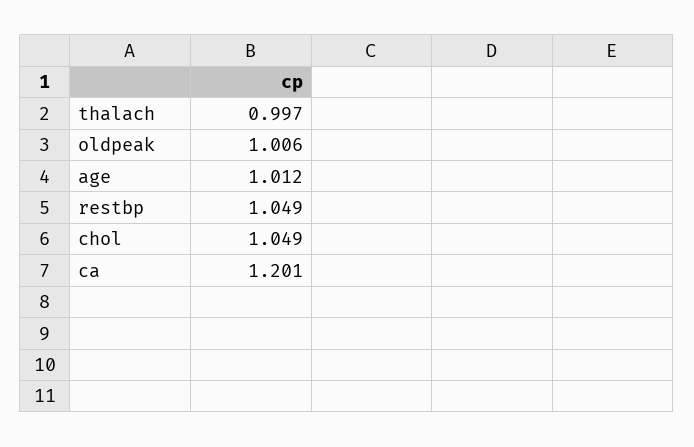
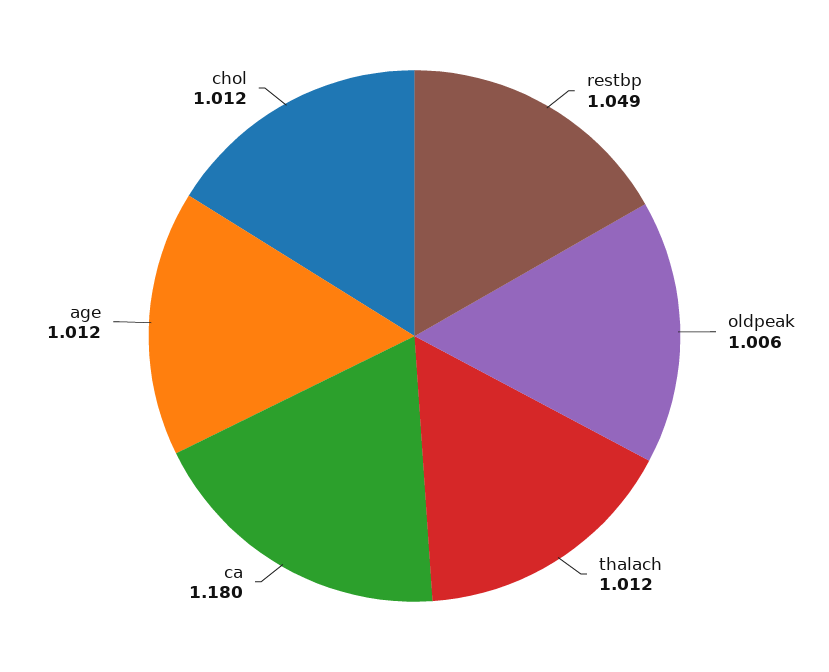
  {
-   "thalach": 0.997,
+   "thalach": 1.012,
    "oldpeak": 1.006,
    "age": 1.012,
    "restbp": 1.049,
-   "chol": 1.049,
+   "chol": 1.012,
-   "ca": 1.201
+   "ca": 1.18
  }

